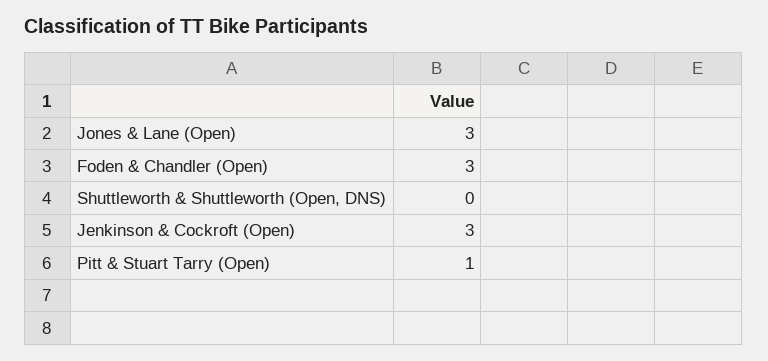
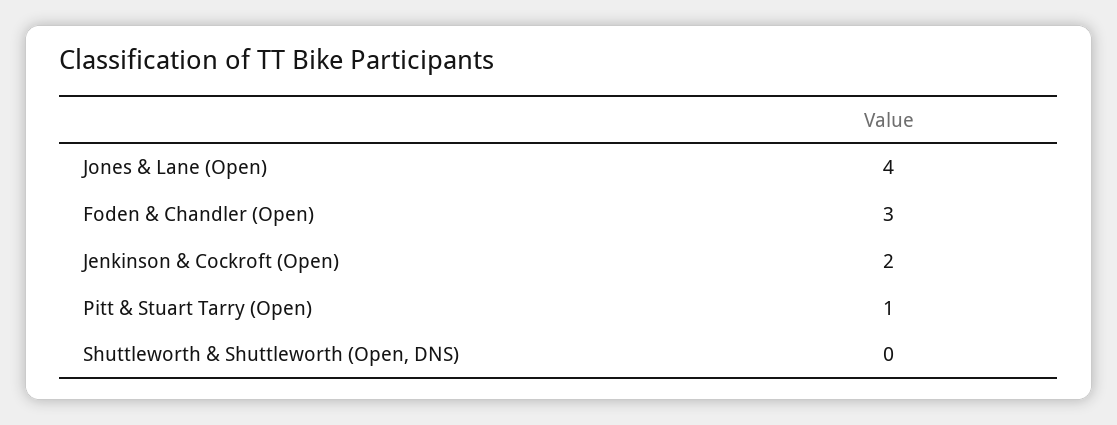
  {
-   "Jones & Lane (Open)": 3,
+   "Jones & Lane (Open)": 4,
    "Foden & Chandler (Open)": 3,
    "Shuttleworth & Shuttleworth (Open, DNS)": 0,
-   "Jenkinson & Cockroft (Open)": 3,
+   "Jenkinson & Cockroft (Open)": 2,
    "Pitt & Stuart Tarry (Open)": 1
  }

